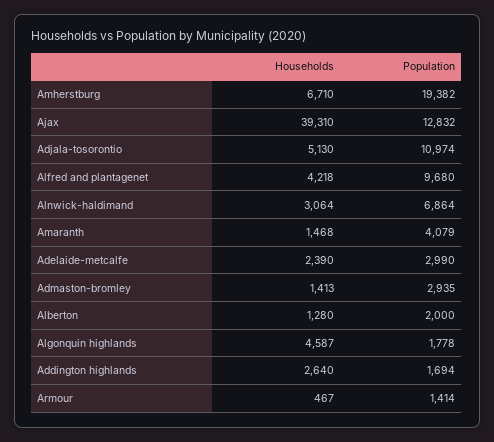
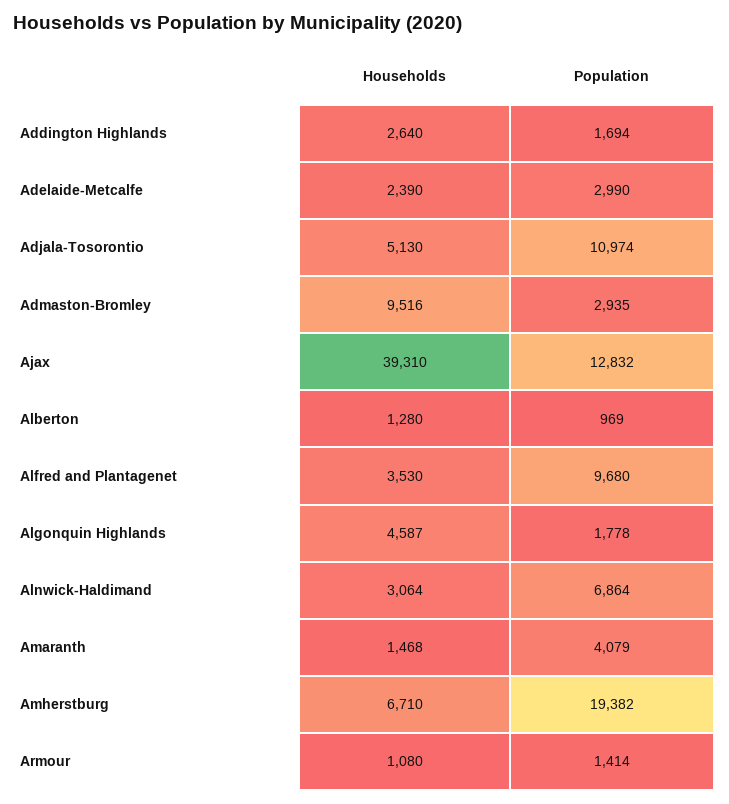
  {
    "Households": {
      "Amherstburg": 6710,
      "Ajax": 39310,
      "Adjala-tosorontio": 5130,
-     "Alfred and plantagenet": 4218,
+     "Alfred and plantagenet": 3530,
      "Alnwick-haldimand": 3064,
      "Amaranth": 1468,
      "Adelaide-metcalfe": 2390,
-     "Admaston-bromley": 1413,
+     "Admaston-bromley": 9516,
      "Alberton": 1280,
      "Algonquin highlands": 4587,
      "Addington highlands": 2640,
-     "Armour": 467
+     "Armour": 1080
    },
    "Population": {
      "Amherstburg": 19382,
      "Ajax": 12832,
      "Adjala-tosorontio": 10974,
      "Alfred and plantagenet": 9680,
      "Alnwick-haldimand": 6864,
      "Amaranth": 4079,
      "Adelaide-metcalfe": 2990,
      "Admaston-bromley": 2935,
-     "Alberton": 2000,
+     "Alberton": 969,
      "Algonquin highlands": 1778,
      "Addington highlands": 1694,
      "Armour": 1414
    }
  }

